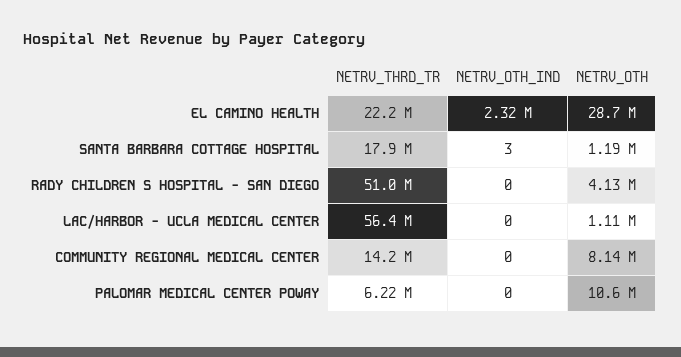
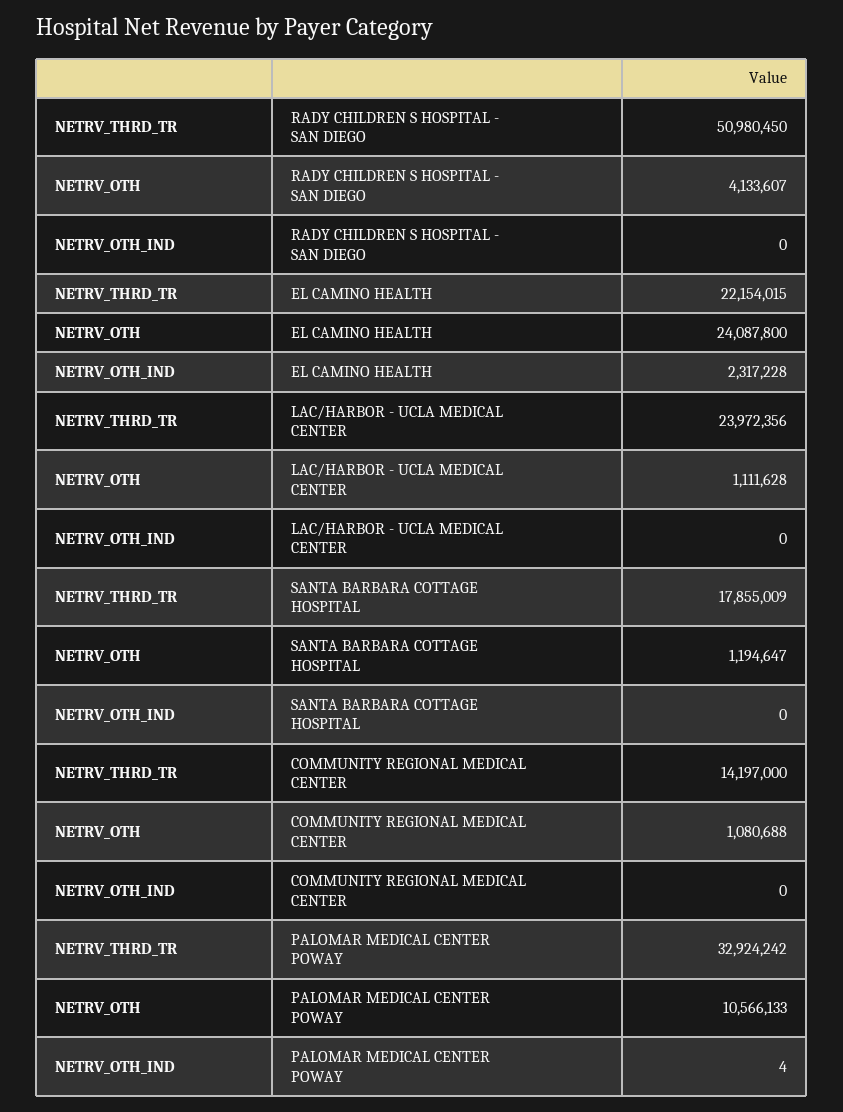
  {
    "NETRV_THRD_TR": {
      "EL CAMINO HEALTH": 22154015,
      "SANTA BARBARA COTTAGE HOSPITAL": 17855009,
      "RADY CHILDREN S HOSPITAL - SAN DIEGO": 50980450,
-     "LAC/HARBOR - UCLA MEDICAL CENTER": 56400000,
+     "LAC/HARBOR - UCLA MEDICAL CENTER": 23972356,
      "COMMUNITY REGIONAL MEDICAL CENTER": 14197000,
-     "PALOMAR MEDICAL CENTER POWAY": 6220000
+     "PALOMAR MEDICAL CENTER POWAY": 32924242
    },
    "NETRV_OTH_IND": {
      "EL CAMINO HEALTH": 2317228,
-     "SANTA BARBARA COTTAGE HOSPITAL": 3,
+     "SANTA BARBARA COTTAGE HOSPITAL": 0,
      "RADY CHILDREN S HOSPITAL - SAN DIEGO": 0,
      "LAC/HARBOR - UCLA MEDICAL CENTER": 0,
      "COMMUNITY REGIONAL MEDICAL CENTER": 0,
-     "PALOMAR MEDICAL CENTER POWAY": 0
+     "PALOMAR MEDICAL CENTER POWAY": 4
    },
    "NETRV_OTH": {
-     "EL CAMINO HEALTH": 28700000,
+     "EL CAMINO HEALTH": 24087800,
      "SANTA BARBARA COTTAGE HOSPITAL": 1194647,
      "RADY CHILDREN S HOSPITAL - SAN DIEGO": 4133607,
      "LAC/HARBOR - UCLA MEDICAL CENTER": 1111628,
-     "COMMUNITY REGIONAL MEDICAL CENTER": 8140000,
+     "COMMUNITY REGIONAL MEDICAL CENTER": 1080688,
      "PALOMAR MEDICAL CENTER POWAY": 10566133
    }
  }

